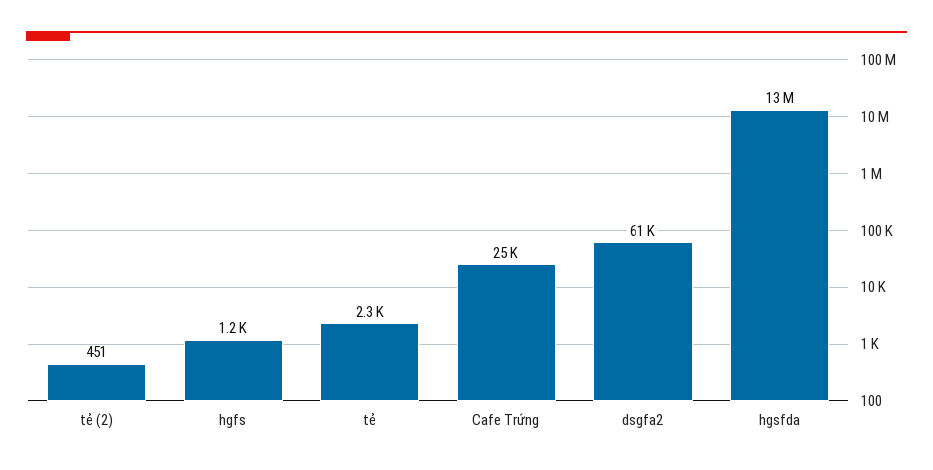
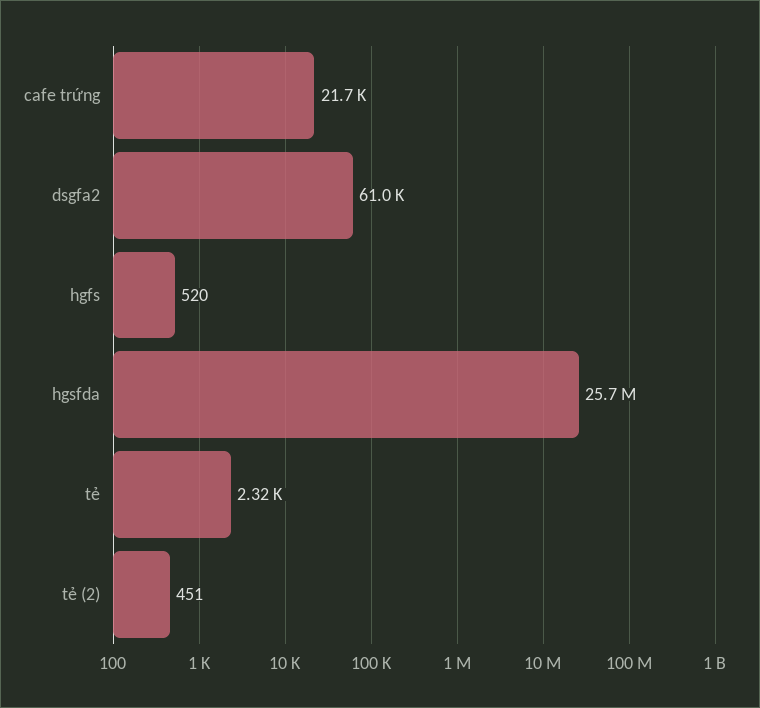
  {
    "tẻ (2)": 451,
-   "hgfs": 1200,
+   "hgfs": 520,
    "tẻ": 2320,
-   "Cafe Trứng": 25000,
+   "Cafe Trứng": 21700,
    "dsgfa2": 61000,
-   "hgsfda": 13000000
+   "hgsfda": 25700000
  }

